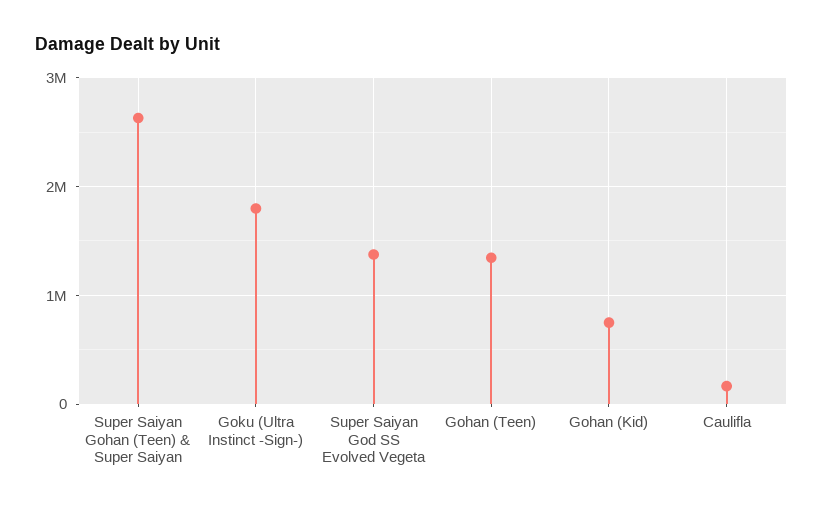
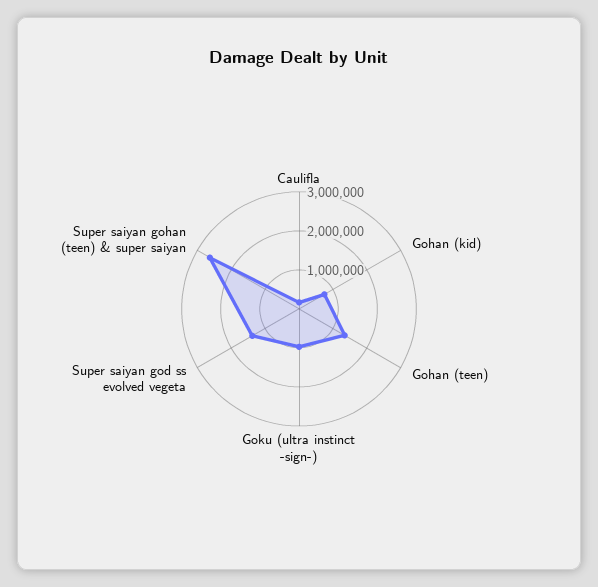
  {
    "Super Saiyan Gohan (Teen) & Super Saiyan": 2600000,
-   "Goku (Ultra Instinct -Sign-)": 1800000,
+   "Goku (Ultra Instinct -Sign-)": 1000000,
    "Super Saiyan God SS Evolved Vegeta": 1400000,
    "Gohan (Teen)": 1300000,
    "Gohan (Kid)": 700000,
    "Caulifla": 200000
  }

